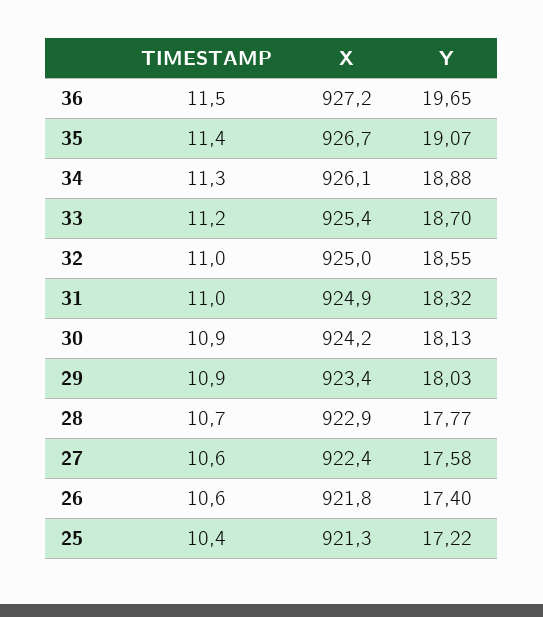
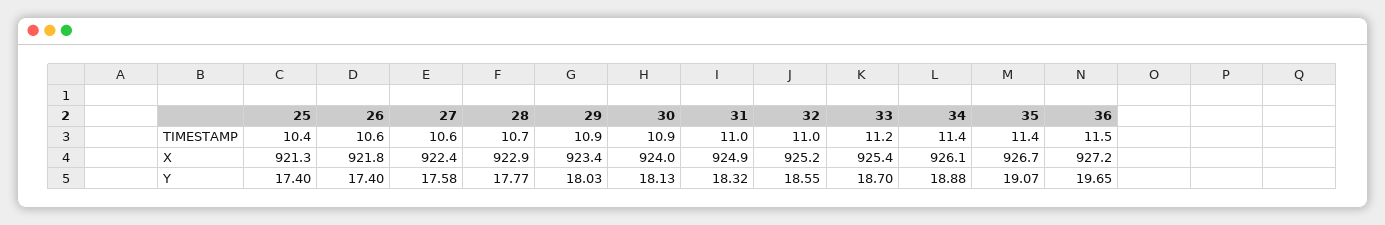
  {
    "TIMESTAMP": {
      "36": 11.5,
      "35": 11.4,
-     "34": 11.3,
+     "34": 11.4,
      "33": 11.2,
      "32": 11,
      "31": 11,
      "30": 10.9,
      "29": 10.9,
      "28": 10.7,
      "27": 10.6,
      "26": 10.6,
      "25": 10.4
    },
    "X": {
      "36": 927.2,
      "35": 926.7,
      "34": 926.1,
      "33": 925.4,
-     "32": 925,
+     "32": 925.2,
      "31": 924.9,
-     "30": 924.2,
+     "30": 924,
      "29": 923.4,
      "28": 922.9,
      "27": 922.4,
      "26": 921.8,
      "25": 921.3
    },
    "Y": {
      "36": 19.65,
      "35": 19.07,
      "34": 18.88,
      "33": 18.7,
      "32": 18.55,
      "31": 18.32,
      "30": 18.13,
      "29": 18.03,
      "28": 17.77,
      "27": 17.58,
      "26": 17.4,
-     "25": 17.22
+     "25": 17.4
    }
  }

